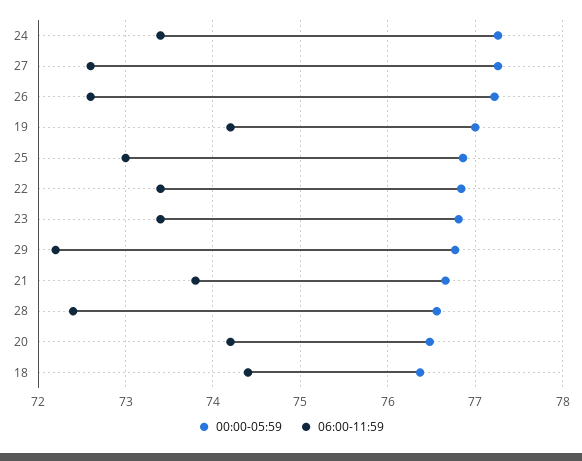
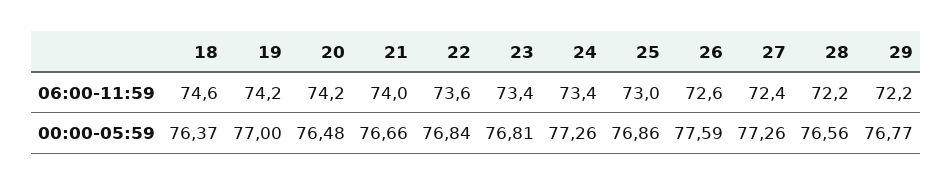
  {
    "00:00-05:59": {
      "24": 77.26,
      "27": 77.26,
-     "26": 77.2,
+     "26": 77.59,
      "19": 77,
      "25": 76.86,
      "22": 76.84,
      "23": 76.81,
      "29": 76.77,
      "21": 76.66,
      "28": 76.56,
      "20": 76.48,
      "18": 76.37
    },
    "06:00-11:59": {
      "24": 73.4,
-     "27": 72.6,
+     "27": 72.4,
      "26": 72.6,
      "19": 74.2,
      "25": 73,
-     "22": 73.4,
+     "22": 73.6,
      "23": 73.4,
      "29": 72.2,
-     "21": 73.8,
+     "21": 74,
-     "28": 72.4,
+     "28": 72.2,
      "20": 74.2,
-     "18": 74.4
+     "18": 74.6
    }
  }

